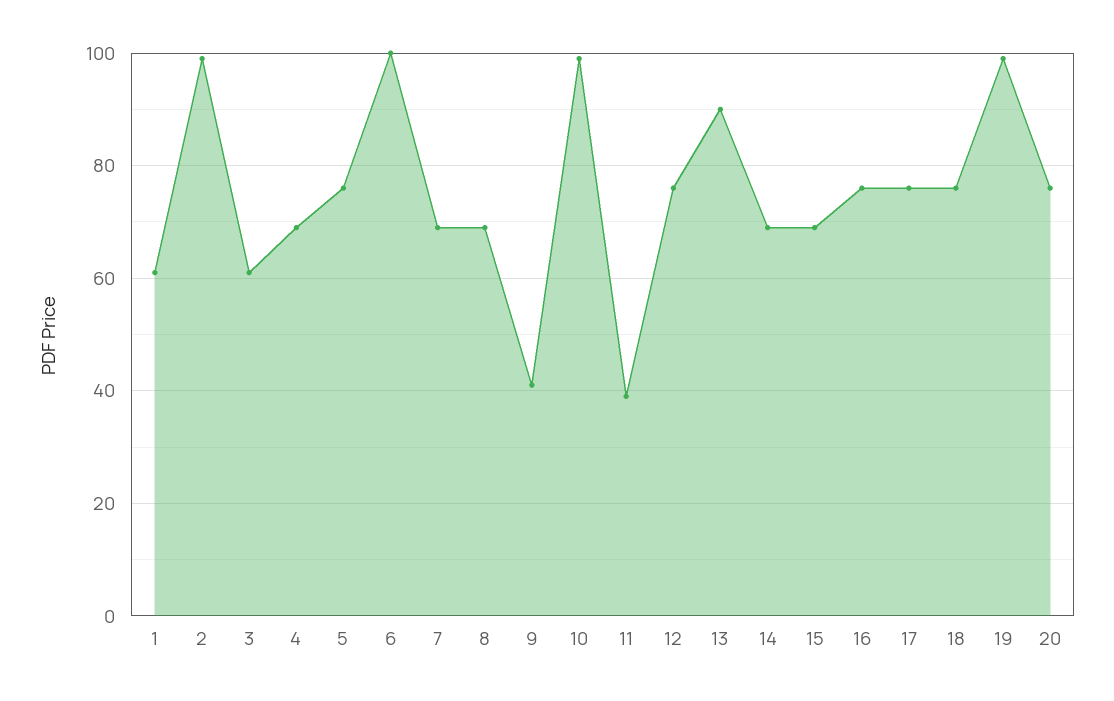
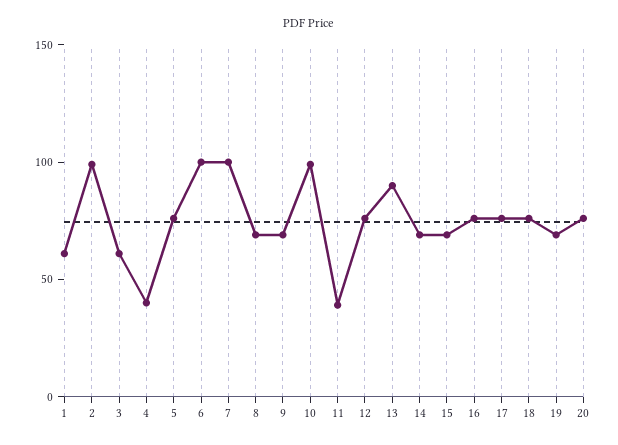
  {
    "1": 60,
    "2": 100,
    "3": 60,
-   "4": 70,
+   "4": 40,
    "5": 75,
    "6": 100,
-   "7": 70,
+   "7": 100,
    "8": 70,
-   "9": 40,
+   "9": 70,
    "10": 100,
    "11": 40,
    "12": 75,
    "13": 90,
    "14": 70,
    "15": 70,
    "16": 75,
    "17": 75,
    "18": 75,
-   "19": 100,
+   "19": 70,
    "20": 75
  }

